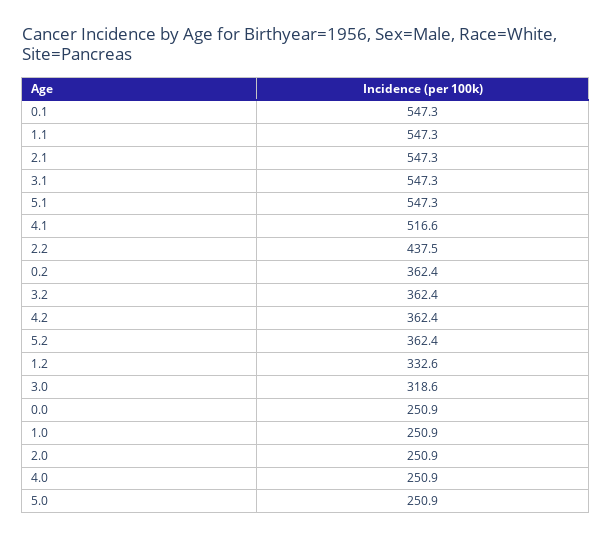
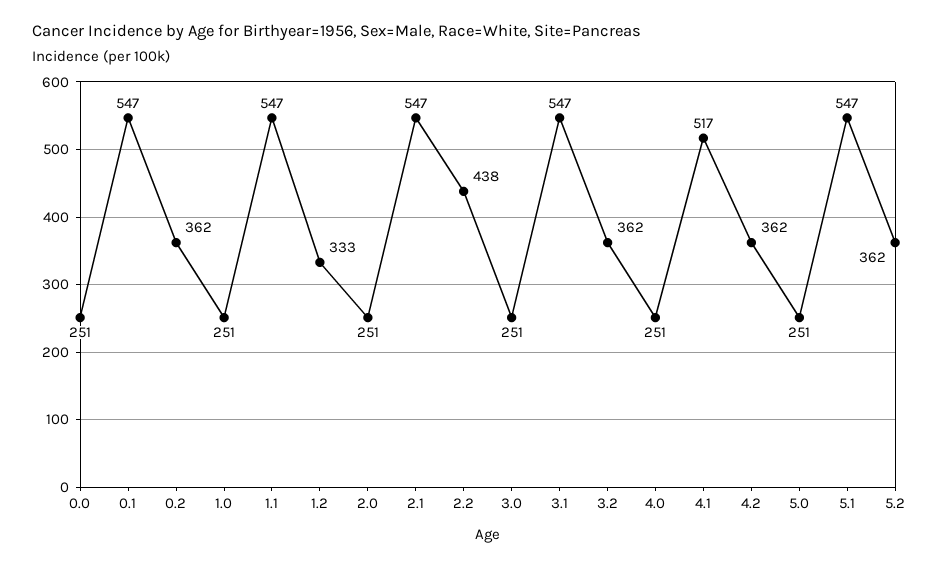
  {
    "0.1": 547.3,
    "1.1": 547.3,
    "2.1": 547.3,
    "3.1": 547.3,
    "5.1": 547.3,
    "4.1": 516.6,
    "2.2": 437.5,
    "0.2": 362.4,
    "3.2": 362.4,
    "4.2": 362.4,
    "5.2": 362.4,
    "1.2": 332.6,
-   "3.0": 318.6,
+   "3.0": 251,
    "0.0": 250.9,
    "1.0": 250.9,
    "2.0": 250.9,
    "4.0": 250.9,
    "5.0": 250.9
  }

